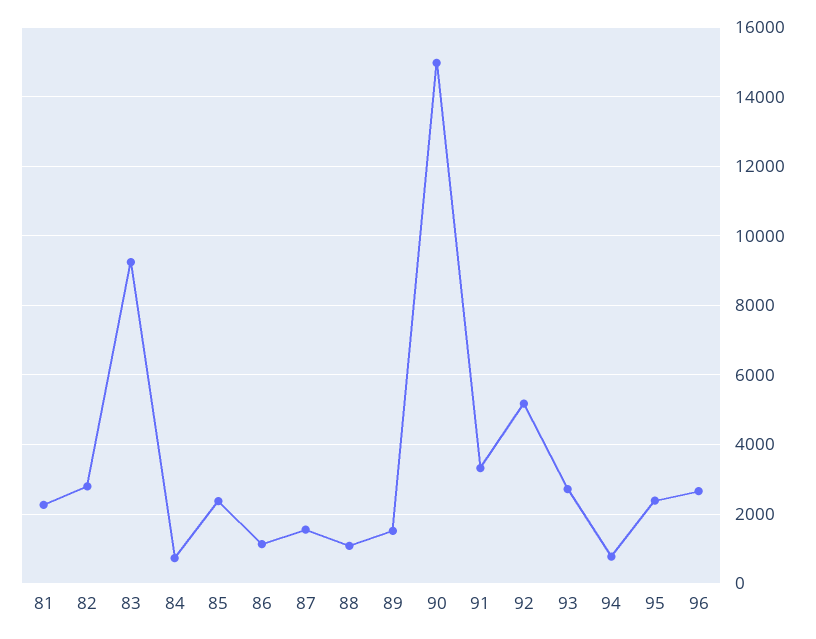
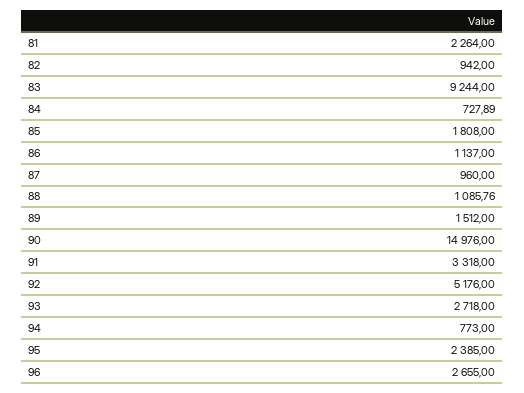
  {
    "81": 2264,
-   "82": 2800,
+   "82": 942,
    "83": 9244,
    "84": 727.89,
-   "85": 2400,
+   "85": 1808,
    "86": 1137,
-   "87": 1600,
+   "87": 960,
    "88": 1085.76,
    "89": 1512,
    "90": 14976,
    "91": 3318,
    "92": 5176,
    "93": 2718,
    "94": 773,
    "95": 2385,
    "96": 2655
  }

